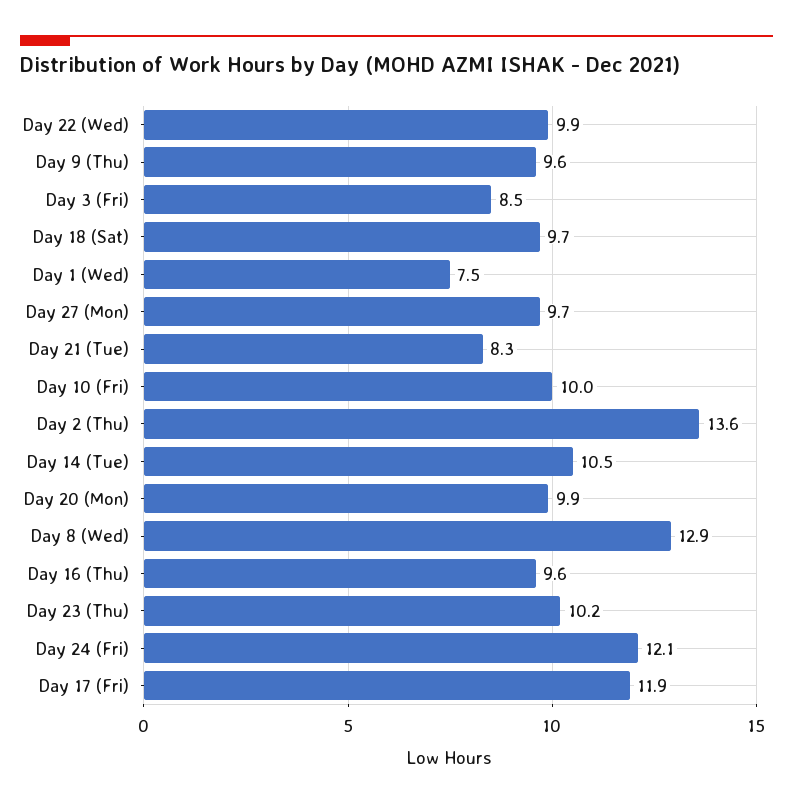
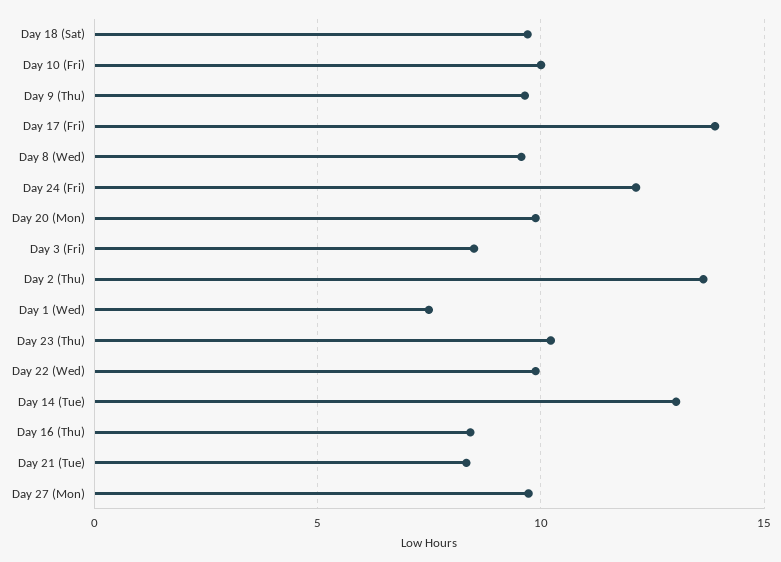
  {
    "Day 22 (Wed)": 9.9,
    "Day 9 (Thu)": 9.6,
    "Day 3 (Fri)": 8.5,
    "Day 18 (Sat)": 9.7,
    "Day 1 (Wed)": 7.5,
    "Day 27 (Mon)": 9.7,
    "Day 21 (Tue)": 8.3,
    "Day 10 (Fri)": 10,
    "Day 2 (Thu)": 13.6,
-   "Day 14 (Tue)": 10.5,
+   "Day 14 (Tue)": 13,
    "Day 20 (Mon)": 9.9,
-   "Day 8 (Wed)": 12.9,
+   "Day 8 (Wed)": 9.5,
-   "Day 16 (Thu)": 9.6,
+   "Day 16 (Thu)": 8.5,
    "Day 23 (Thu)": 10.2,
    "Day 24 (Fri)": 12.1,
-   "Day 17 (Fri)": 11.9
+   "Day 17 (Fri)": 14
  }

